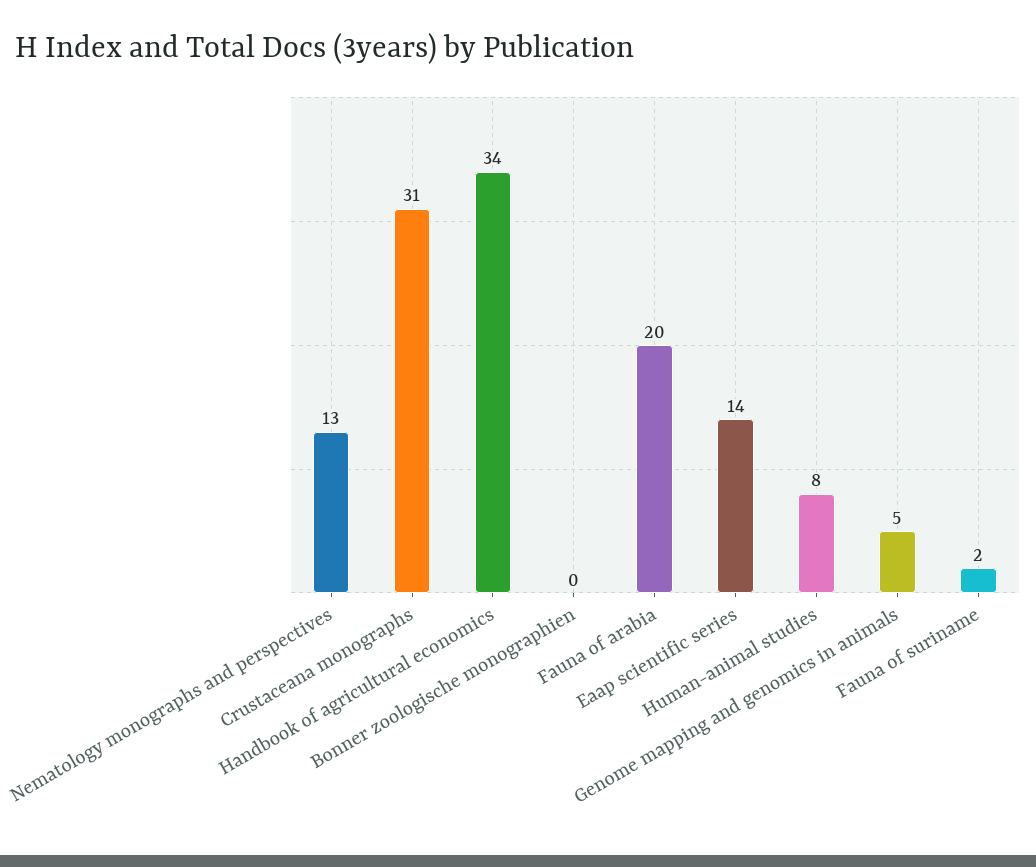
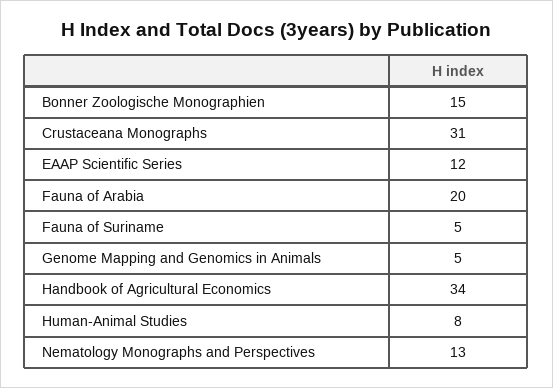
  {
    "Nematology monographs and perspectives": 13,
    "Crustaceana monographs": 31,
    "Handbook of agricultural economics": 34,
-   "Bonner zoologische monographien": 0,
+   "Bonner zoologische monographien": 15,
    "Fauna of arabia": 20,
-   "Eaap scientific series": 14,
+   "Eaap scientific series": 12,
    "Human-animal studies": 8,
    "Genome mapping and genomics in animals": 5,
-   "Fauna of suriname": 2
+   "Fauna of suriname": 5
  }

